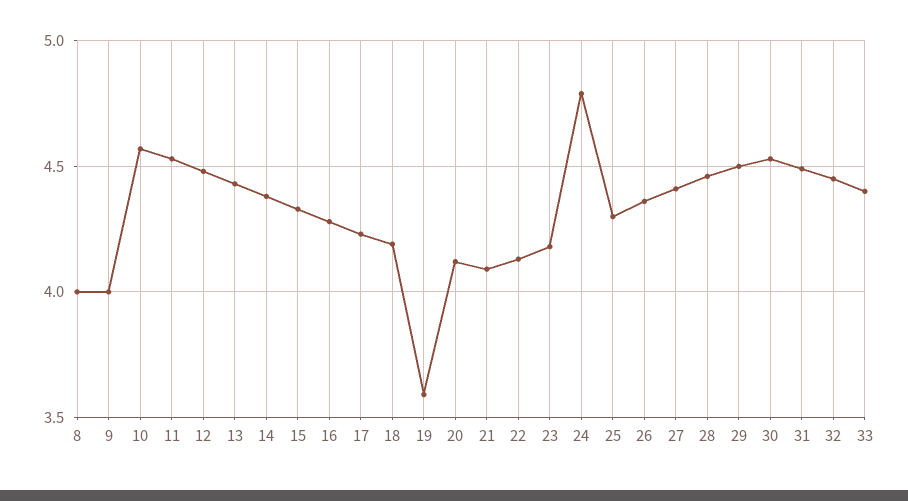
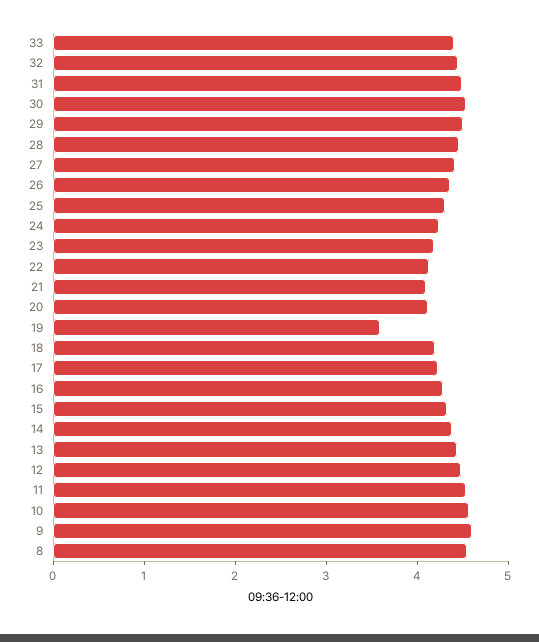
  {
-   "8": 4,
+   "8": 4.6,
-   "9": 4,
+   "9": 4.6,
    "10": 4.55,
    "11": 4.55,
    "12": 4.5,
    "13": 4.45,
    "14": 4.4,
    "15": 4.35,
    "16": 4.3,
    "17": 4.25,
    "18": 4.2,
    "19": 3.6,
    "20": 4.1,
    "21": 4.1,
    "22": 4.15,
    "23": 4.2,
-   "24": 4.8,
+   "24": 4.2,
    "25": 4.3,
    "26": 4.35,
    "27": 4.4,
    "28": 4.45,
    "29": 4.5,
    "30": 4.55,
    "31": 4.5,
    "32": 4.45,
    "33": 4.4
  }

